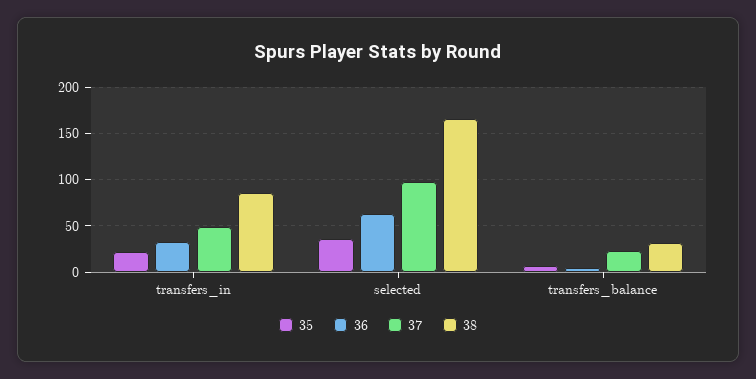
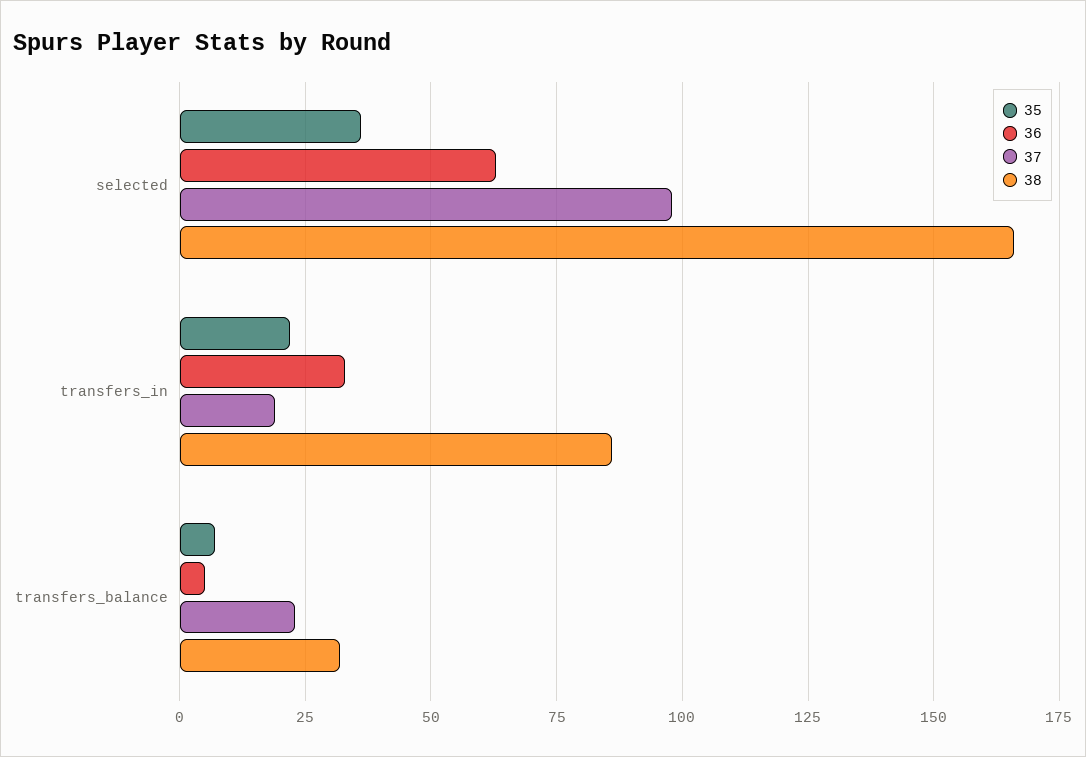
  {
    "35": {
      "transfers_in": 20,
      "selected": 35,
      "transfers_balance": 5
    },
    "36": {
      "transfers_in": 35,
      "selected": 65,
      "transfers_balance": 5
    },
    "37": {
-     "transfers_in": 50,
+     "transfers_in": 20,
      "selected": 100,
      "transfers_balance": 25
    },
    "38": {
      "transfers_in": 85,
      "selected": 165,
      "transfers_balance": 30
    }
  }

